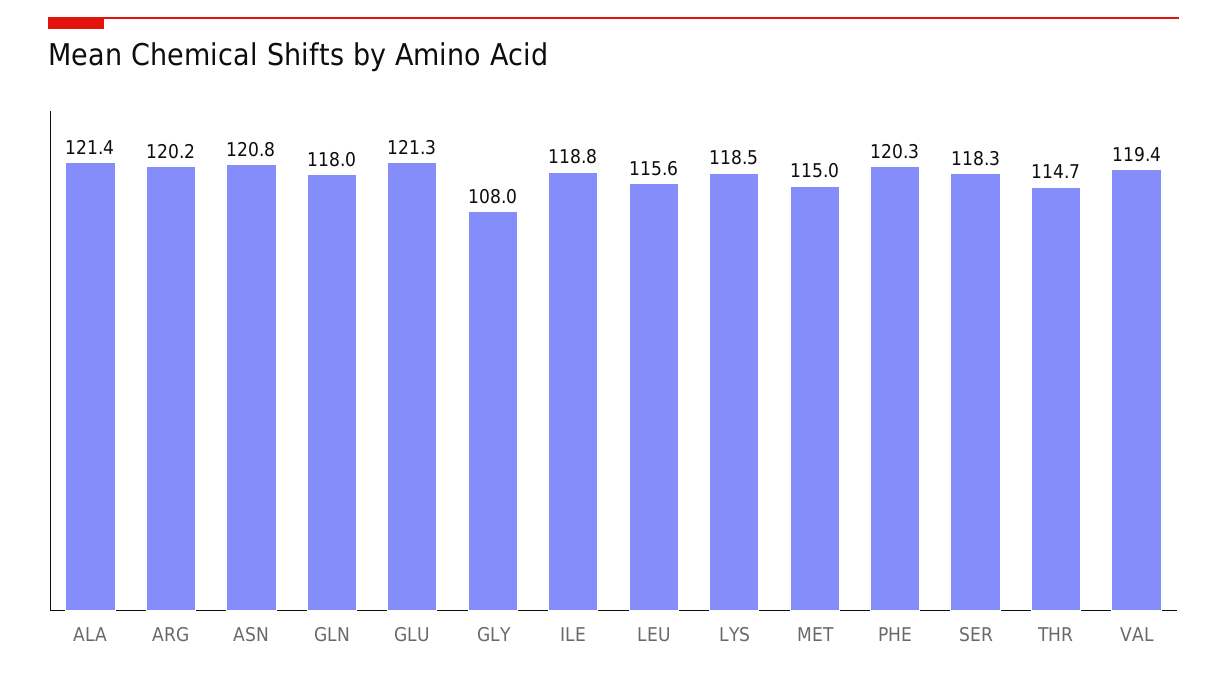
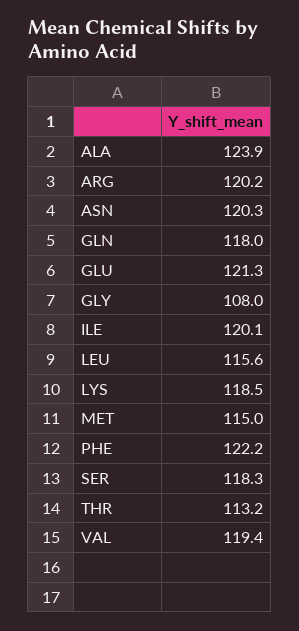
  {
-   "ALA": 121.4,
+   "ALA": 123.9,
    "ARG": 120.2,
-   "ASN": 120.8,
+   "ASN": 120.3,
    "GLN": 118,
    "GLU": 121.3,
    "GLY": 108,
-   "ILE": 118.8,
+   "ILE": 120.1,
    "LEU": 115.6,
    "LYS": 118.5,
    "MET": 115,
-   "PHE": 120.3,
+   "PHE": 122.2,
    "SER": 118.3,
-   "THR": 114.7,
+   "THR": 113.2,
    "VAL": 119.4
  }

